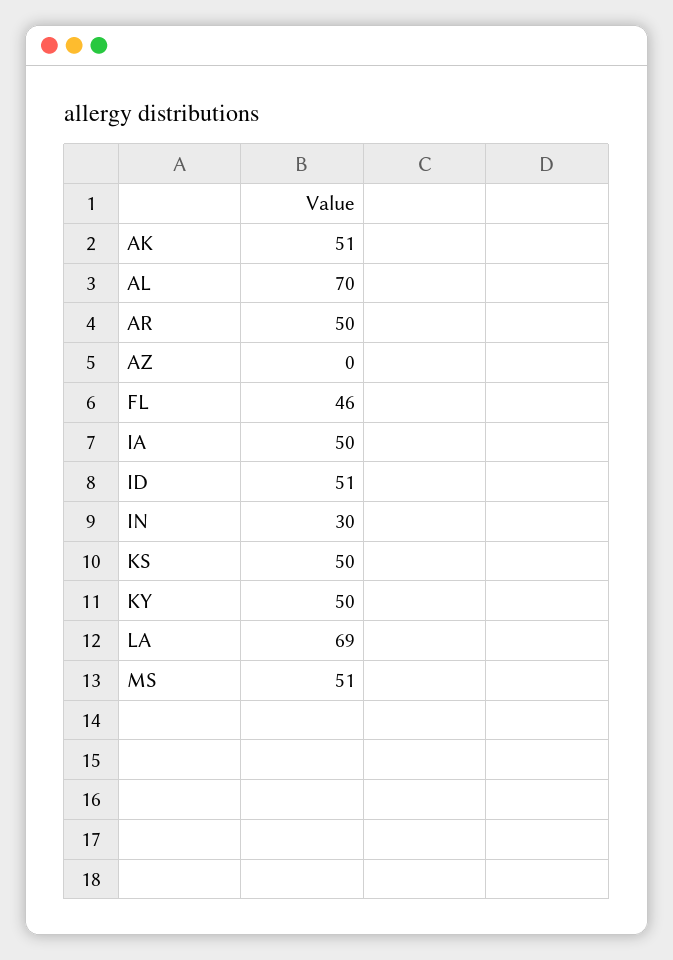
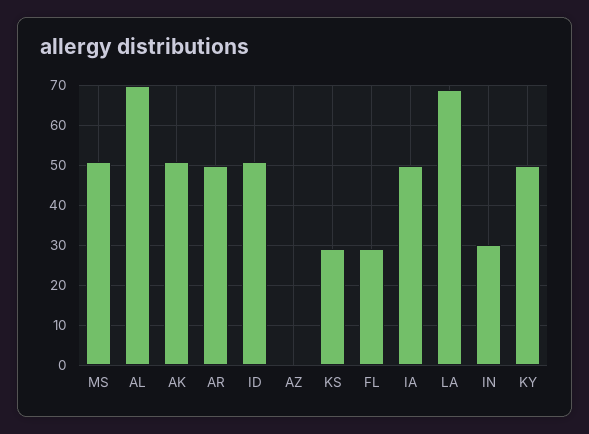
  {
    "AK": 51,
    "AL": 70,
    "AR": 50,
    "AZ": 0,
-   "FL": 46,
+   "FL": 30,
    "IA": 50,
    "ID": 51,
    "IN": 30,
-   "KS": 50,
+   "KS": 30,
    "KY": 50,
    "LA": 69,
    "MS": 51
  }

